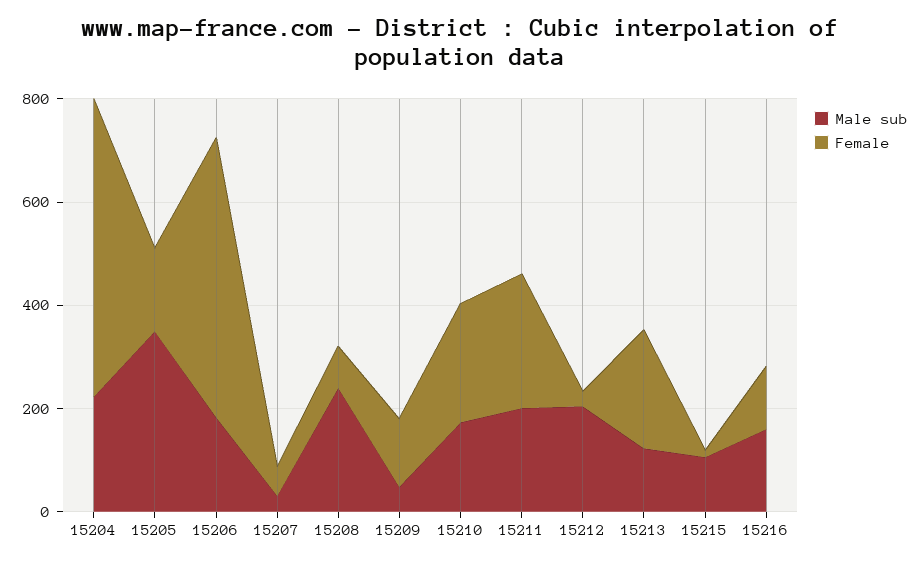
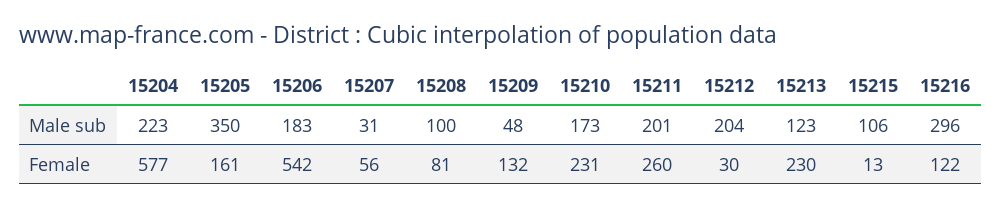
  {
    "Male sub": {
      "15204": 223,
      "15205": 350,
      "15206": 183,
      "15207": 31,
-     "15208": 250,
+     "15208": 100,
      "15209": 48,
      "15210": 173,
      "15211": 201,
      "15212": 204,
      "15213": 123,
      "15215": 106,
-     "15216": 150
+     "15216": 296
    },
    "Female": {
      "15204": 577,
      "15205": 161,
      "15206": 542,
      "15207": 56,
      "15208": 81,
      "15209": 132,
      "15210": 231,
      "15211": 260,
      "15212": 30,
      "15213": 230,
      "15215": 13,
      "15216": 122
    }
  }

